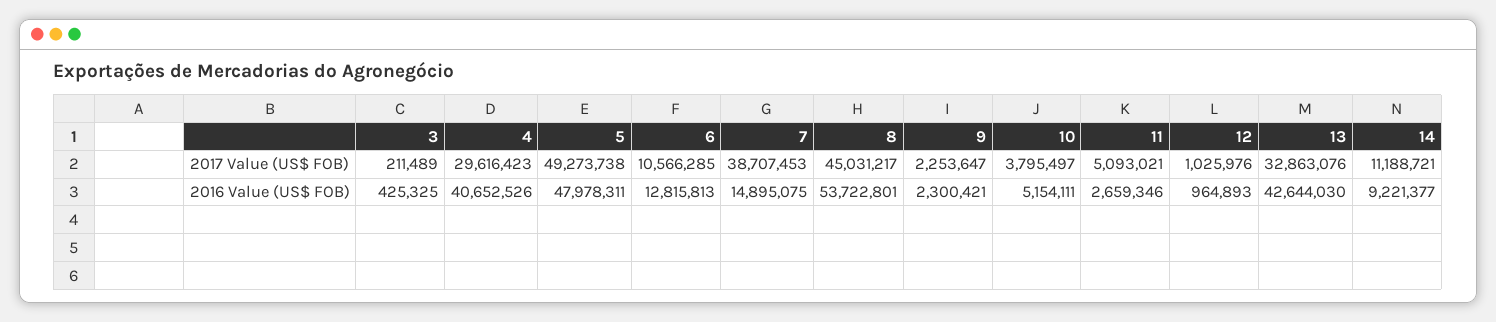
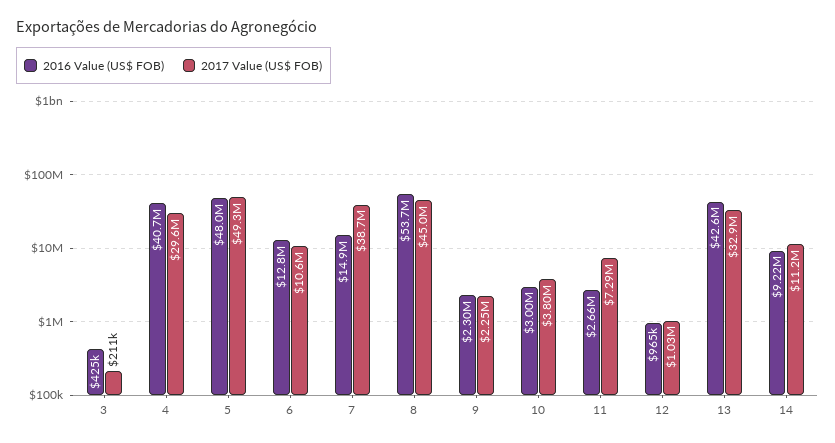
  {
    "2017 Value (US$ FOB)": {
      "3": 211489,
      "4": 29616423,
      "5": 49273738,
      "6": 10566285,
      "7": 38707453,
      "8": 45031217,
      "9": 2253647,
      "10": 3795497,
-     "11": 5093021,
+     "11": 7290000,
      "12": 1025976,
      "13": 32863076,
      "14": 11188721
    },
    "2016 Value (US$ FOB)": {
      "3": 425325,
      "4": 40652526,
      "5": 47978311,
      "6": 12815813,
      "7": 14895075,
      "8": 53722801,
      "9": 2300421,
-     "10": 5154111,
+     "10": 3000000,
      "11": 2659346,
      "12": 964893,
      "13": 42644030,
      "14": 9221377
    }
  }

